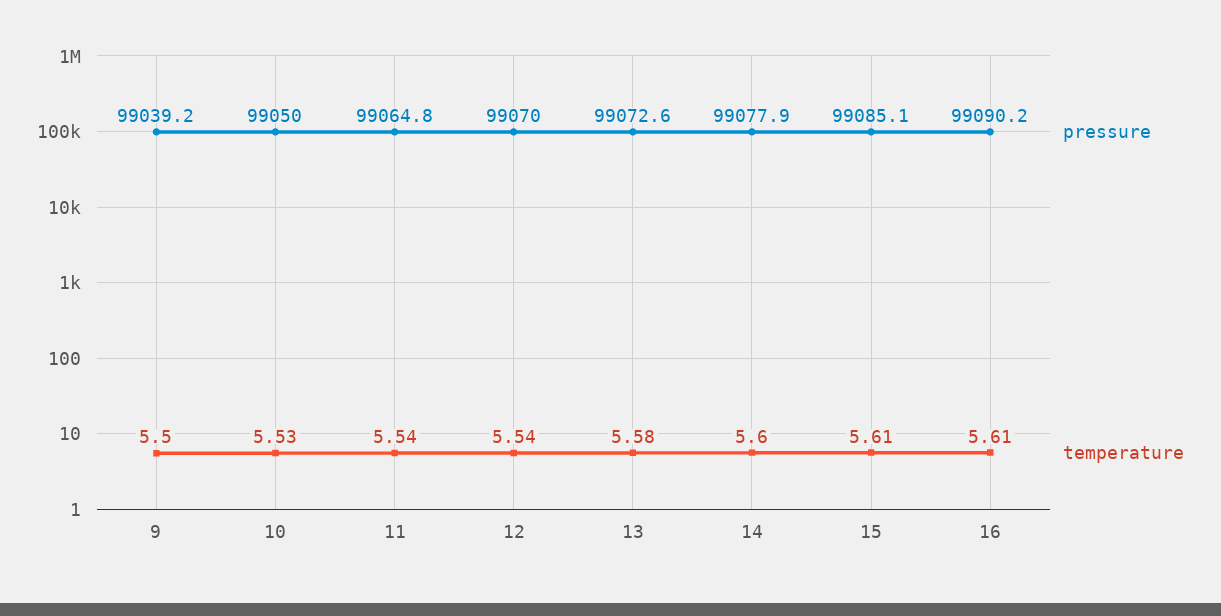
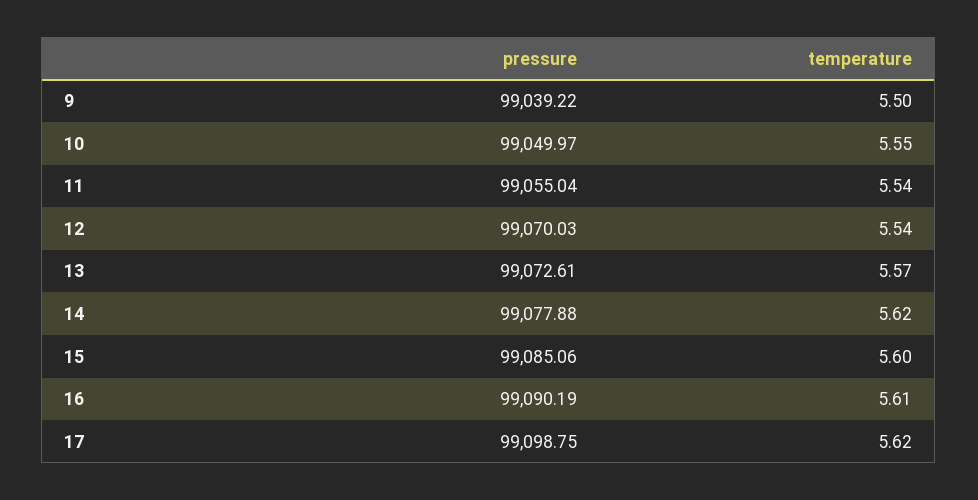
  {
    "pressure": {
      "9": 99039.22,
      "10": 99049.97,
-     "11": 99064.8,
+     "11": 99055.04,
      "12": 99070.03,
      "13": 99072.61,
      "14": 99077.88,
      "15": 99085.06,
-     "16": 99090.19
+     "16": 99090.19,
+     "17": 99098.75
    },
    "temperature": {
      "9": 5.5,
-     "10": 5.53,
+     "10": 5.55,
      "11": 5.54,
      "12": 5.54,
-     "13": 5.58,
+     "13": 5.57,
-     "14": 5.6,
+     "14": 5.62,
-     "15": 5.61,
+     "15": 5.6,
-     "16": 5.61
+     "16": 5.61,
+     "17": 5.62
    }
  }

